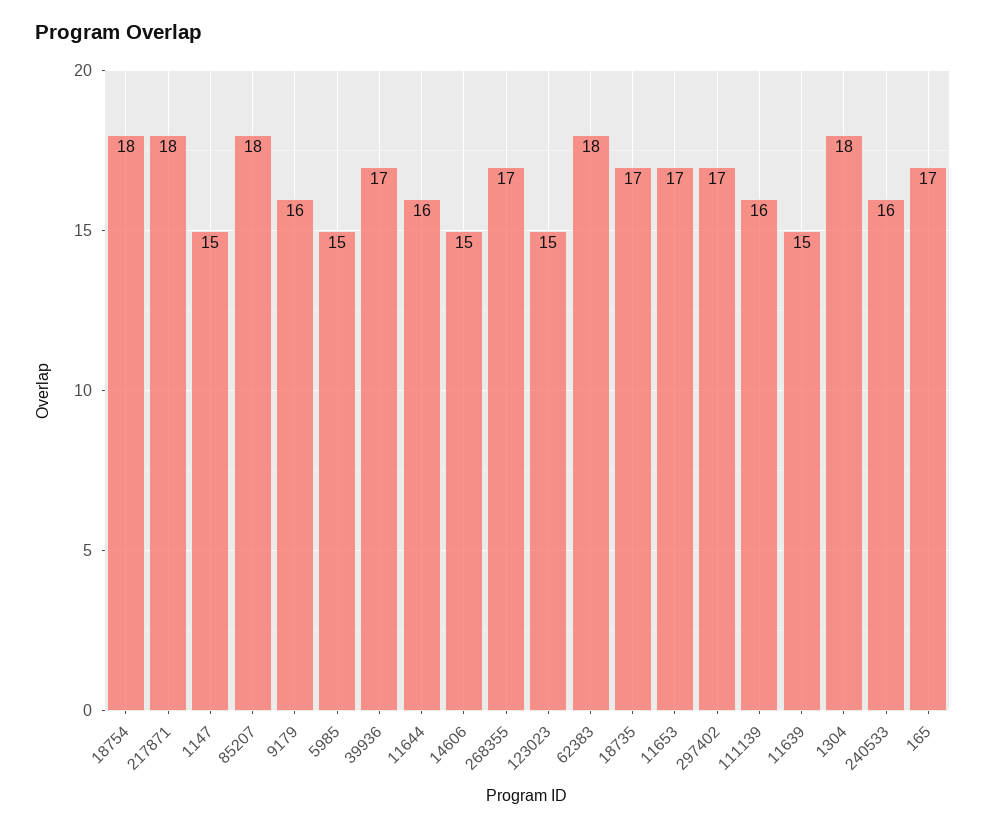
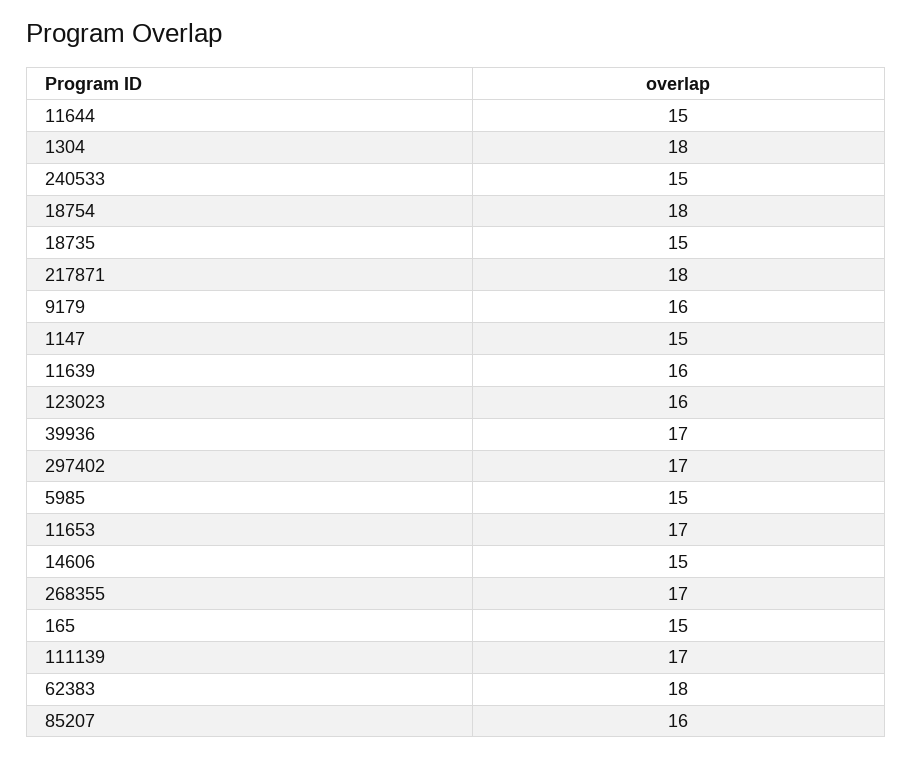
  {
    "18754": 18,
    "217871": 18,
    "1147": 15,
-   "85207": 18,
+   "85207": 16,
    "9179": 16,
    "5985": 15,
    "39936": 17,
-   "11644": 16,
+   "11644": 15,
    "14606": 15,
    "268355": 17,
-   "123023": 15,
+   "123023": 16,
    "62383": 18,
-   "18735": 17,
+   "18735": 15,
    "11653": 17,
    "297402": 17,
-   "111139": 16,
+   "111139": 17,
-   "11639": 15,
+   "11639": 16,
    "1304": 18,
-   "240533": 16,
+   "240533": 15,
-   "165": 17
+   "165": 15
  }

